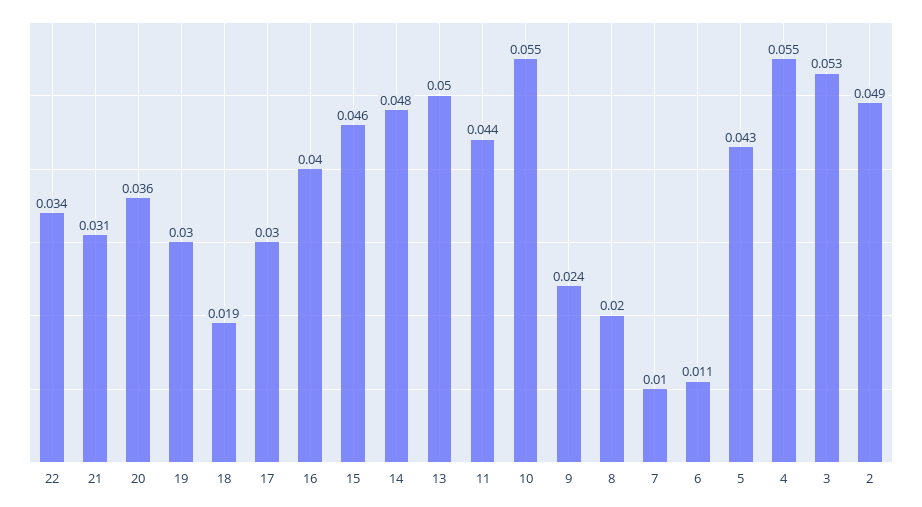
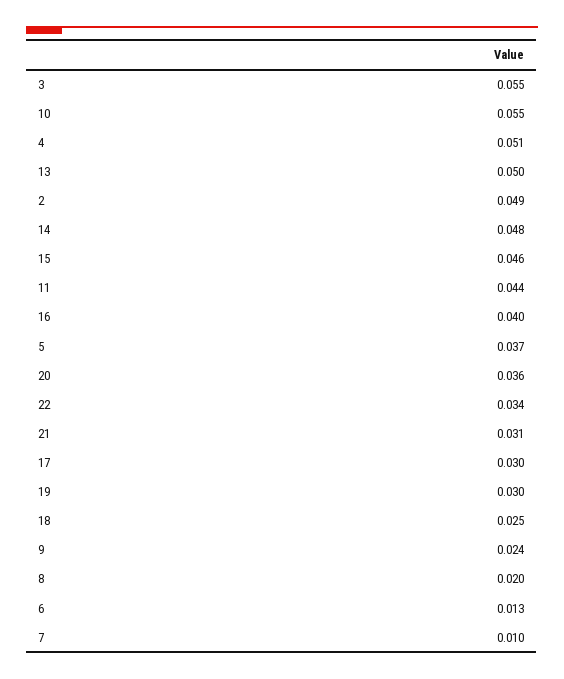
  {
    "22": 0.034,
    "21": 0.031,
    "20": 0.036,
    "19": 0.03,
-   "18": 0.019,
+   "18": 0.025,
    "17": 0.03,
    "16": 0.04,
    "15": 0.046,
    "14": 0.048,
    "13": 0.05,
    "11": 0.044,
    "10": 0.055,
    "9": 0.024,
    "8": 0.02,
    "7": 0.01,
-   "6": 0.011,
+   "6": 0.013,
-   "5": 0.043,
+   "5": 0.037,
-   "4": 0.055,
+   "4": 0.051,
-   "3": 0.053,
+   "3": 0.055,
    "2": 0.049
  }

